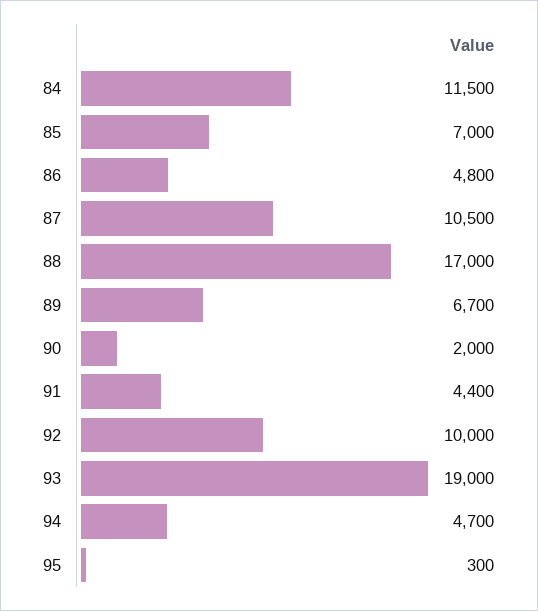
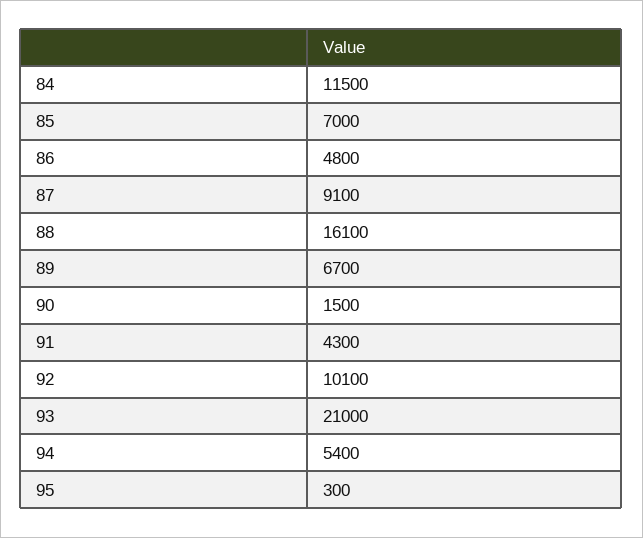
  {
    "84": 11500,
    "85": 7000,
    "86": 4800,
-   "87": 10500,
+   "87": 9100,
-   "88": 17000,
+   "88": 16100,
    "89": 6700,
-   "90": 2000,
+   "90": 1500,
-   "91": 4400,
+   "91": 4300,
-   "92": 10000,
+   "92": 10100,
-   "93": 19000,
+   "93": 21000,
-   "94": 4700,
+   "94": 5400,
    "95": 300
  }

